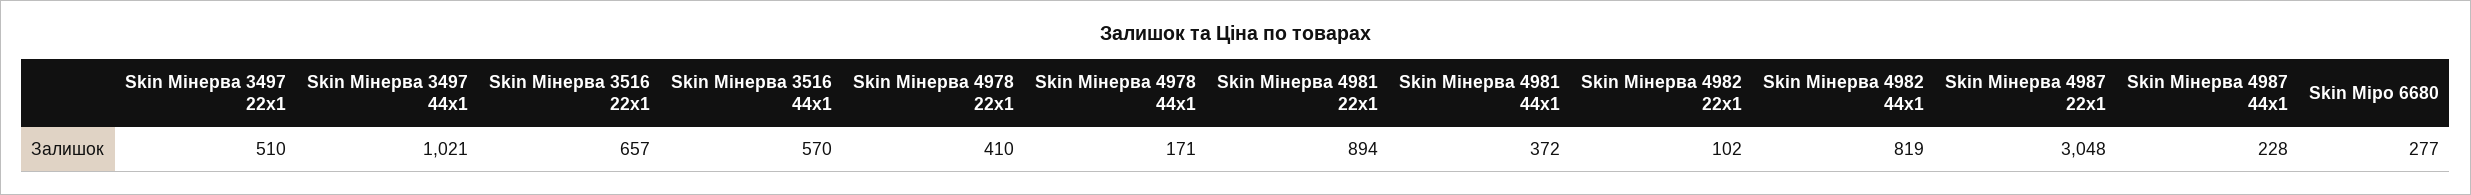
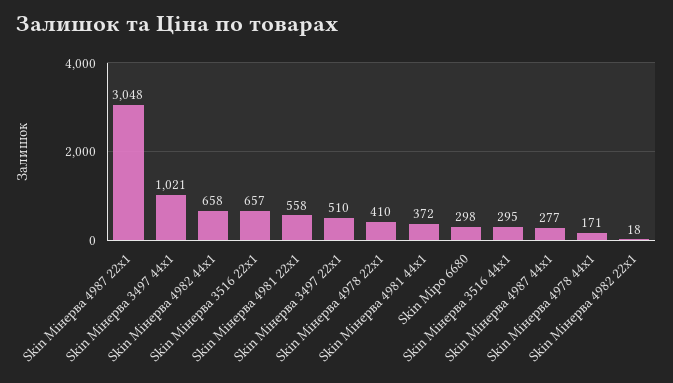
  {
    "Skin Мінерва 3497 22x1": 510,
    "Skin Мінерва 3497 44x1": 1021,
    "Skin Мінерва 3516 22x1": 657,
-   "Skin Мінерва 3516 44x1": 570,
+   "Skin Мінерва 3516 44x1": 295,
    "Skin Мінерва 4978 22x1": 410,
    "Skin Мінерва 4978 44x1": 171,
-   "Skin Мінерва 4981 22x1": 894,
+   "Skin Мінерва 4981 22x1": 558,
    "Skin Мінерва 4981 44x1": 372,
-   "Skin Мінерва 4982 22x1": 102,
+   "Skin Мінерва 4982 22x1": 18,
-   "Skin Мінерва 4982 44x1": 819,
+   "Skin Мінерва 4982 44x1": 658,
    "Skin Мінерва 4987 22x1": 3048,
-   "Skin Мінерва 4987 44x1": 228,
+   "Skin Мінерва 4987 44x1": 277,
-   "Skin Міро 6680": 277
+   "Skin Міро 6680": 298
  }

